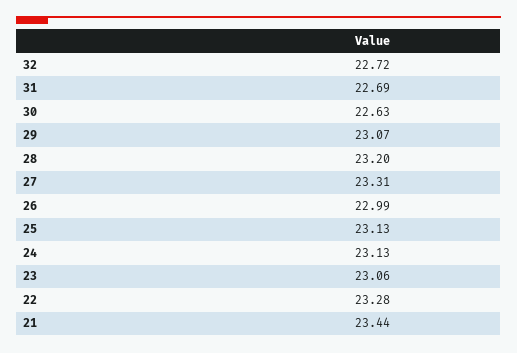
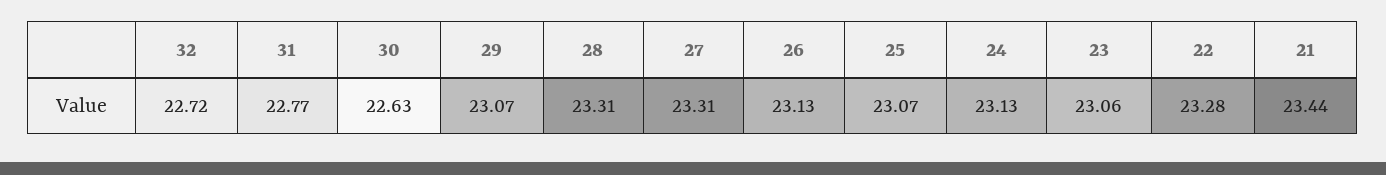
  {
    "32": 22.72,
-   "31": 22.69,
+   "31": 22.77,
    "30": 22.63,
    "29": 23.07,
-   "28": 23.2,
+   "28": 23.31,
    "27": 23.31,
-   "26": 22.99,
+   "26": 23.13,
-   "25": 23.13,
+   "25": 23.07,
    "24": 23.13,
    "23": 23.06,
    "22": 23.28,
    "21": 23.44
  }

